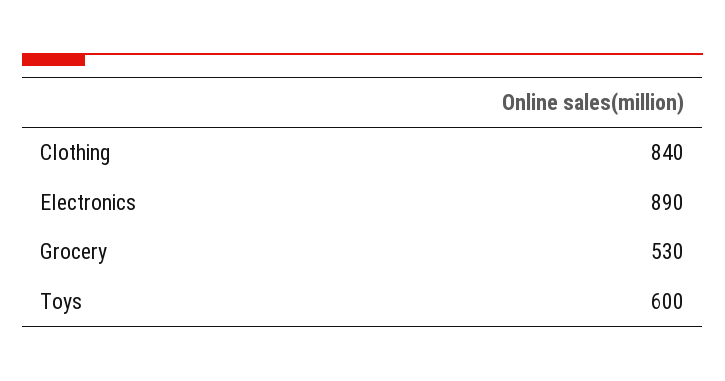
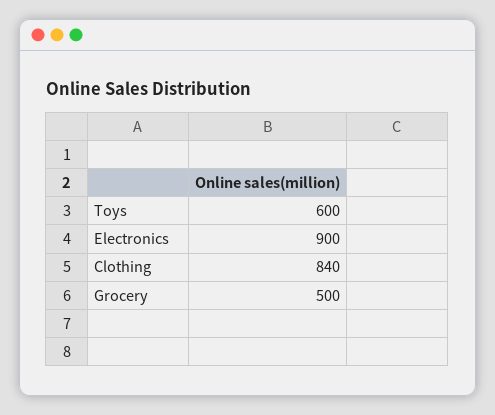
  {
    "Clothing": 840,
-   "Electronics": 890,
+   "Electronics": 900,
-   "Grocery": 530,
+   "Grocery": 500,
    "Toys": 600
  }

